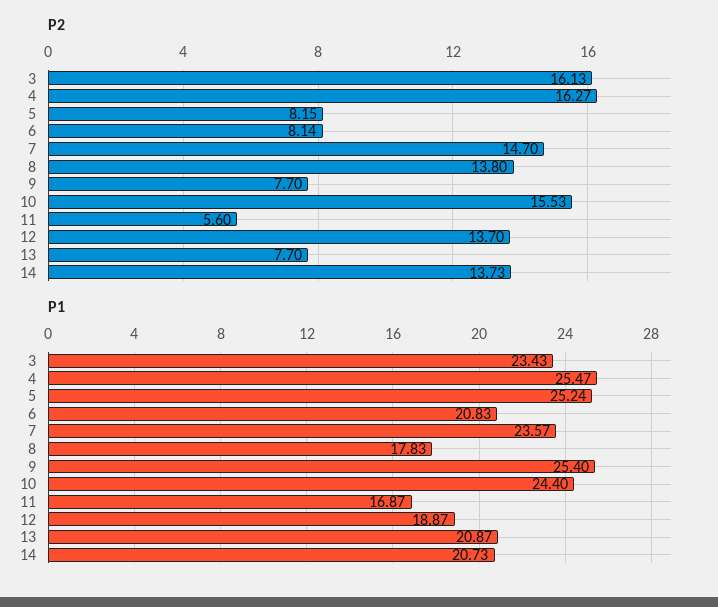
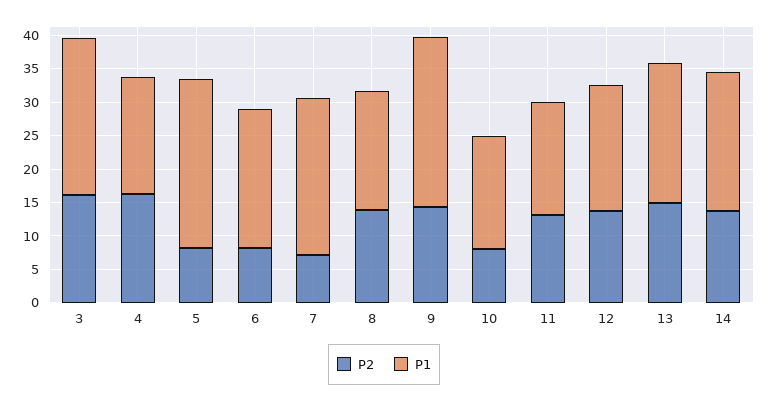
  {
    "P2": {
      "3": 16.13,
      "4": 16.27,
      "5": 8.15,
      "6": 8.14,
-     "7": 14.7,
+     "7": 7.5,
      "8": 13.8,
-     "9": 7.7,
+     "9": 15,
-     "10": 15.53,
+     "10": 7.5,
-     "11": 5.6,
+     "11": 12.5,
      "12": 13.7,
-     "13": 7.7,
+     "13": 15,
      "14": 13.73
    },
    "P1": {
      "3": 23.43,
-     "4": 25.47,
+     "4": 17.5,
      "5": 25.24,
      "6": 20.83,
      "7": 23.57,
      "8": 17.83,
      "9": 25.4,
-     "10": 24.4,
+     "10": 17.5,
      "11": 16.87,
      "12": 18.87,
      "13": 20.87,
      "14": 20.73
    }
  }

